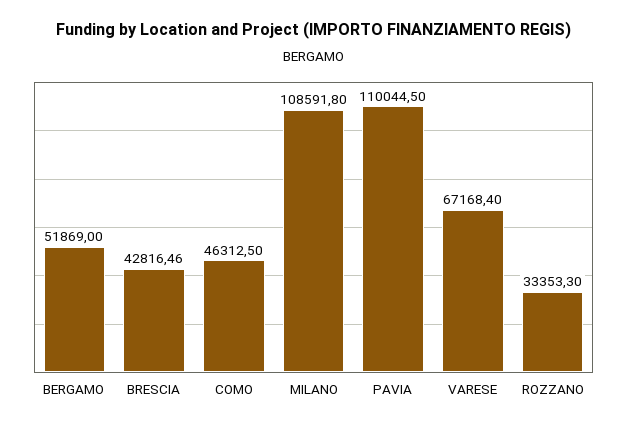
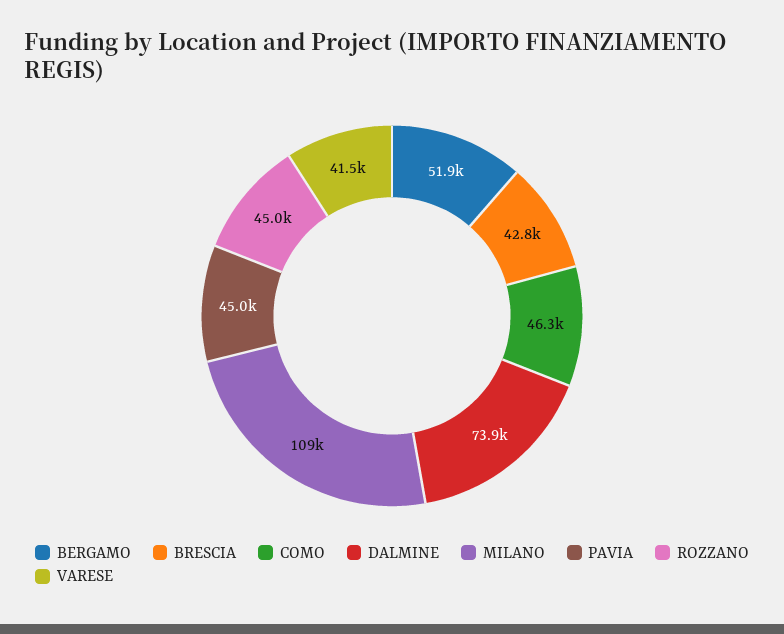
  {
    "BERGAMO": 51869,
    "BRESCIA": 42816.46,
    "COMO": 46312.5,
    "MILANO": 108591.8,
-   "PAVIA": 110044.5,
+   "PAVIA": 45000,
-   "VARESE": 67168.4,
+   "VARESE": 41500,
-   "ROZZANO": 33353.3
+   "ROZZANO": 45000,
+   "DALMINE": 73900
  }

